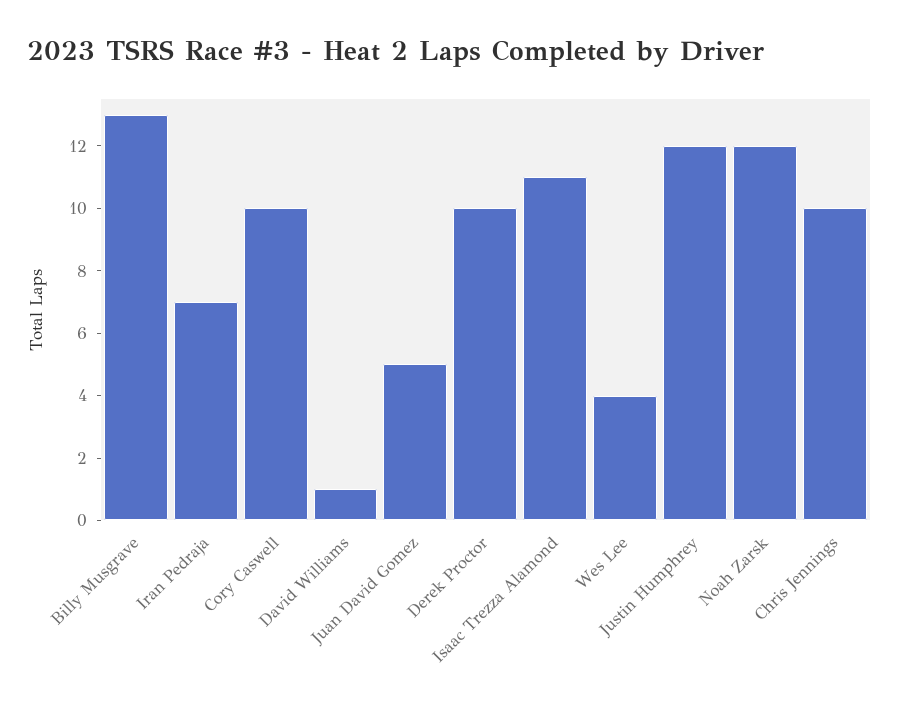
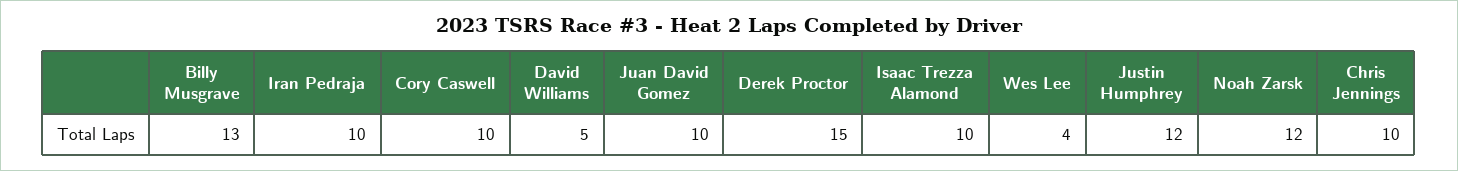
  {
    "Billy Musgrave": 13,
-   "Iran Pedraja": 7,
+   "Iran Pedraja": 10,
    "Cory Caswell": 10,
-   "David Williams": 1,
+   "David Williams": 5,
-   "Juan David Gomez": 5,
+   "Juan David Gomez": 10,
-   "Derek Proctor": 10,
+   "Derek Proctor": 15,
-   "Isaac Trezza Alamond": 11,
+   "Isaac Trezza Alamond": 10,
    "Wes Lee": 4,
    "Justin Humphrey": 12,
    "Noah Zarsk": 12,
    "Chris Jennings": 10
  }

